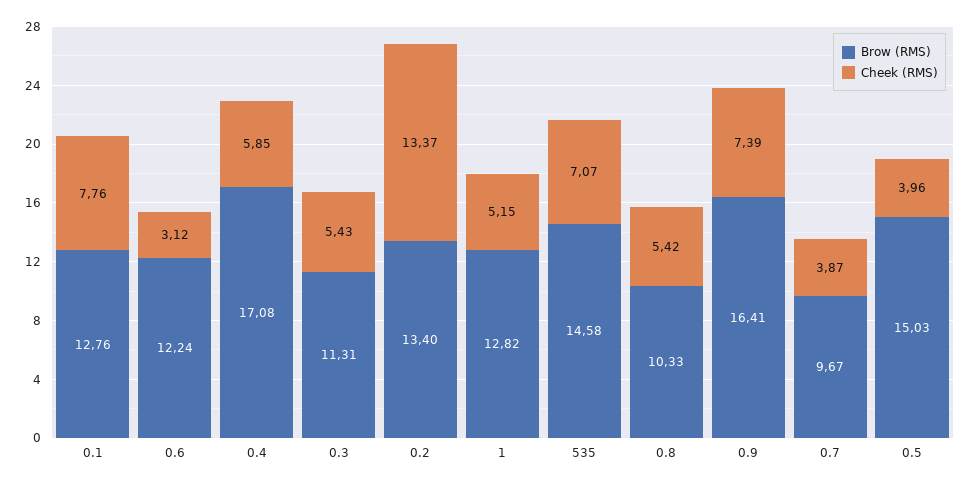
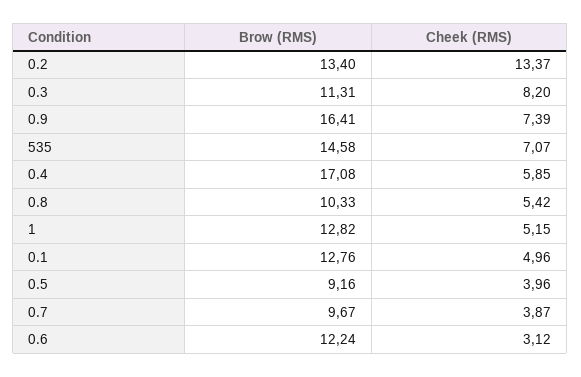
  {
    "Brow (RMS)": {
      "0.1": 12.76,
      "0.6": 12.24,
      "0.4": 17.08,
      "0.3": 11.31,
      "0.2": 13.4,
      "1": 12.82,
      "535": 14.58,
      "0.8": 10.33,
      "0.9": 16.41,
      "0.7": 9.67,
-     "0.5": 15.03
+     "0.5": 9.16
    },
    "Cheek (RMS)": {
-     "0.1": 7.76,
+     "0.1": 4.96,
      "0.6": 3.12,
      "0.4": 5.85,
-     "0.3": 5.43,
+     "0.3": 8.2,
      "0.2": 13.37,
      "1": 5.15,
      "535": 7.07,
      "0.8": 5.42,
      "0.9": 7.39,
      "0.7": 3.87,
      "0.5": 3.96
    }
  }

